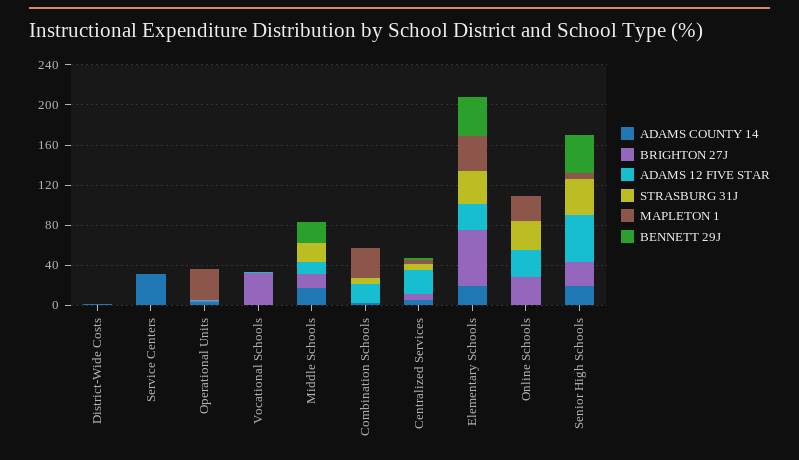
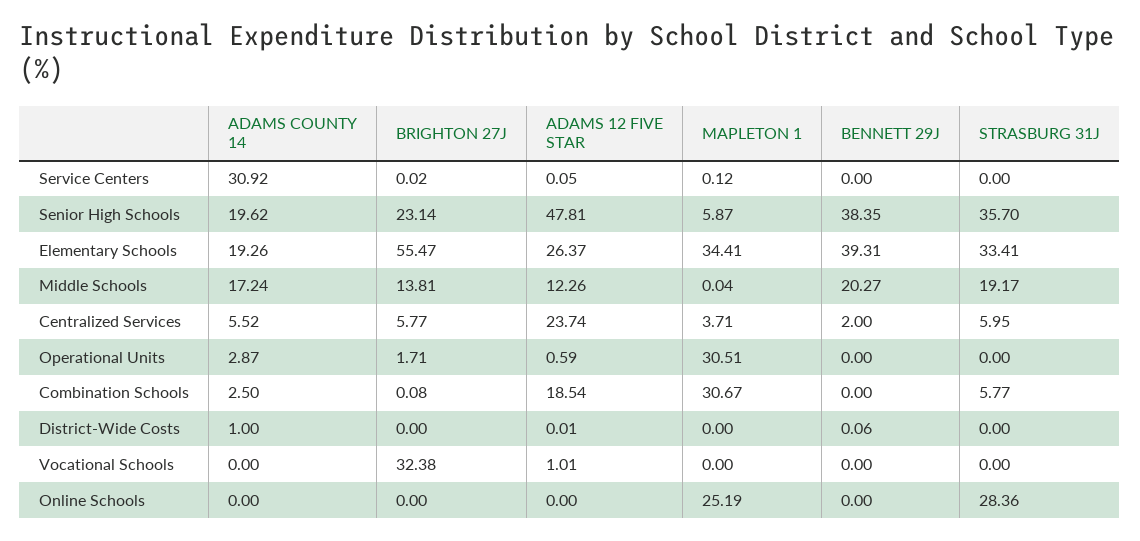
  {
    "ADAMS COUNTY 14": {
      "District-Wide Costs": 1,
      "Service Centers": 30.92,
      "Operational Units": 2.87,
      "Vocational Schools": 0,
      "Middle Schools": 17.24,
      "Combination Schools": 2.5,
      "Centralized Services": 5.52,
      "Elementary Schools": 19.26,
      "Online Schools": 0,
      "Senior High Schools": 19.62
    },
    "BRIGHTON 27J": {
      "District-Wide Costs": 0,
      "Service Centers": 0.02,
      "Operational Units": 1.71,
      "Vocational Schools": 32.38,
      "Middle Schools": 13.81,
      "Combination Schools": 0.08,
      "Centralized Services": 5.77,
      "Elementary Schools": 55.47,
-     "Online Schools": 30,
+     "Online Schools": 0,
      "Senior High Schools": 23.14
    },
    "ADAMS 12 FIVE STAR": {
      "District-Wide Costs": 0.01,
      "Service Centers": 0.05,
      "Operational Units": 0.59,
      "Vocational Schools": 1.01,
      "Middle Schools": 12.26,
      "Combination Schools": 18.54,
      "Centralized Services": 23.74,
      "Elementary Schools": 26.37,
-     "Online Schools": 30,
+     "Online Schools": 0,
      "Senior High Schools": 47.81
    },
    "STRASBURG 31J": {
      "District-Wide Costs": 0,
      "Service Centers": 0,
      "Operational Units": 0,
      "Vocational Schools": 0,
      "Middle Schools": 19.17,
      "Combination Schools": 5.77,
      "Centralized Services": 5.95,
      "Elementary Schools": 33.41,
      "Online Schools": 28.36,
      "Senior High Schools": 35.7
    },
    "MAPLETON 1": {
      "District-Wide Costs": 0,
      "Service Centers": 0.12,
      "Operational Units": 30.51,
      "Vocational Schools": 0,
      "Middle Schools": 0.04,
      "Combination Schools": 30.67,
      "Centralized Services": 3.71,
      "Elementary Schools": 34.41,
      "Online Schools": 25.19,
      "Senior High Schools": 5.87
    },
    "BENNETT 29J": {
      "District-Wide Costs": 0.06,
      "Service Centers": 0,
      "Operational Units": 0,
      "Vocational Schools": 0,
      "Middle Schools": 20.27,
      "Combination Schools": 0,
      "Centralized Services": 2,
      "Elementary Schools": 39.31,
      "Online Schools": 0,
      "Senior High Schools": 38.35
    }
  }

